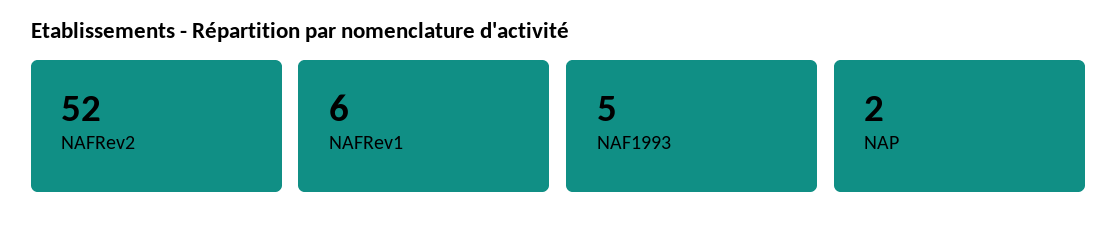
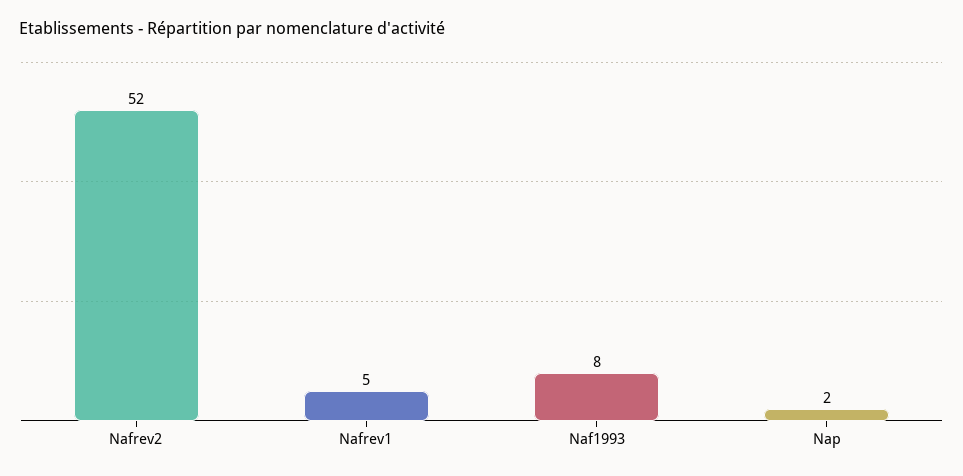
  {
    "NAFRev2": 52,
-   "NAFRev1": 6,
+   "NAFRev1": 5,
-   "NAF1993": 5,
+   "NAF1993": 8,
    "NAP": 2
  }

